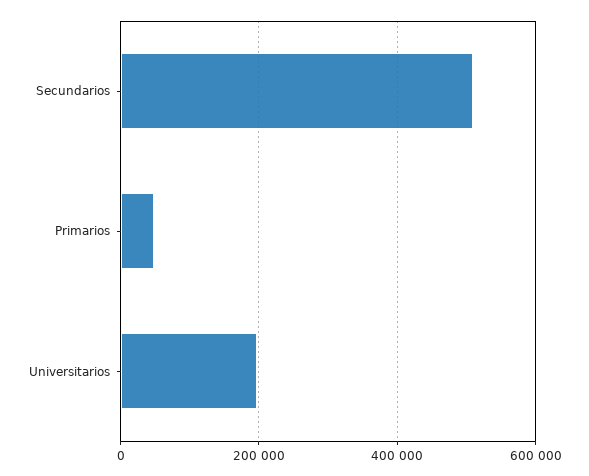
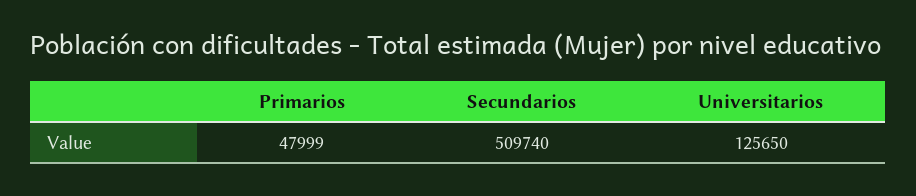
  {
    "Secundarios": 509740,
    "Primarios": 47999,
-   "Universitarios": 200000
+   "Universitarios": 125650
  }

